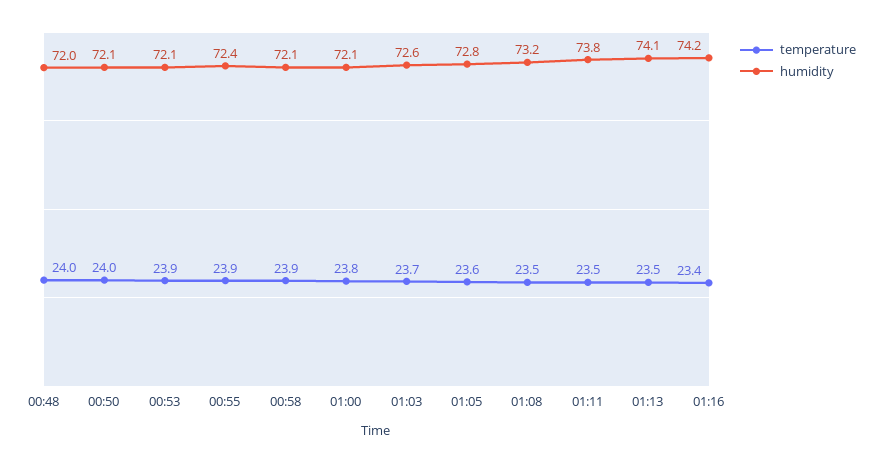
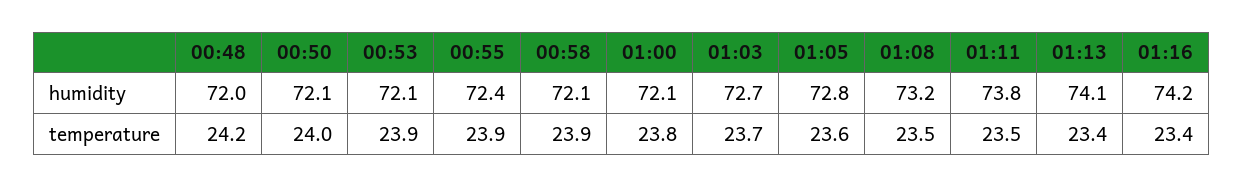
  {
    "temperature": {
-     "00:48": 24,
+     "00:48": 24.2,
      "00:50": 24,
      "00:53": 23.9,
      "00:55": 23.9,
      "00:58": 23.9,
      "01:00": 23.8,
      "01:03": 23.7,
      "01:05": 23.6,
      "01:08": 23.5,
      "01:11": 23.5,
-     "01:13": 23.5,
+     "01:13": 23.4,
      "01:16": 23.4
    },
    "humidity": {
      "00:48": 72,
      "00:50": 72.1,
      "00:53": 72.1,
      "00:55": 72.4,
      "00:58": 72.1,
      "01:00": 72.1,
-     "01:03": 72.6,
+     "01:03": 72.7,
      "01:05": 72.8,
      "01:08": 73.2,
      "01:11": 73.8,
      "01:13": 74.1,
      "01:16": 74.2
    }
  }

